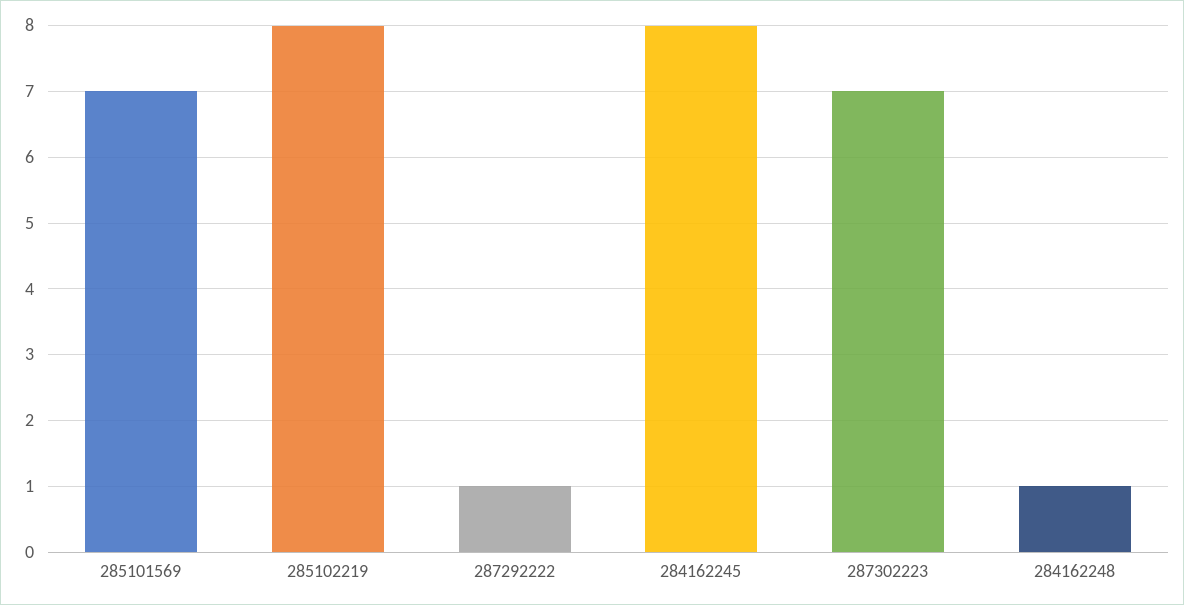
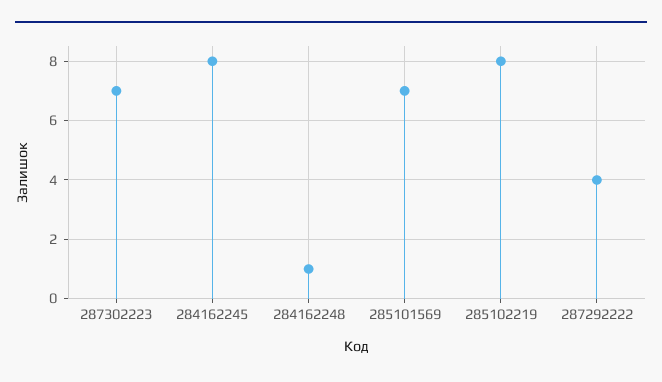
  {
    "285101569": 7,
    "285102219": 8,
-   "287292222": 1,
+   "287292222": 4,
    "284162245": 8,
    "287302223": 7,
    "284162248": 1
  }

